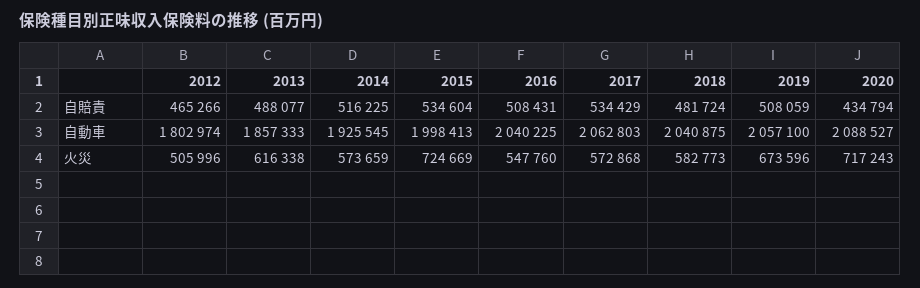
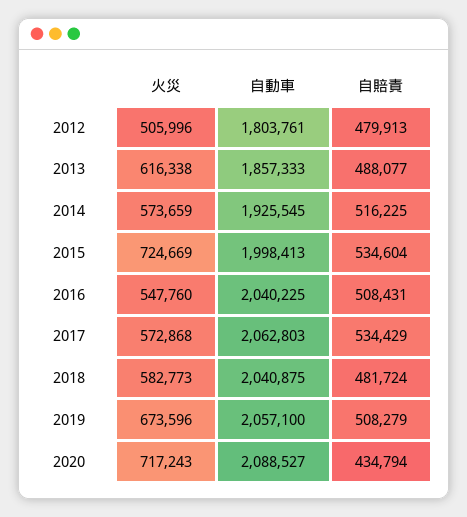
  {
    "2012": {
-     "自賠責": 465266,
+     "自賠責": 479913,
-     "自動車": 1802974,
+     "自動車": 1803761,
      "火災": 505996
    },
    "2013": {
      "自賠責": 488077,
      "自動車": 1857333,
      "火災": 616338
    },
    "2014": {
      "自賠責": 516225,
      "自動車": 1925545,
      "火災": 573659
    },
    "2015": {
      "自賠責": 534604,
      "自動車": 1998413,
      "火災": 724669
    },
    "2016": {
      "自賠責": 508431,
      "自動車": 2040225,
      "火災": 547760
    },
    "2017": {
      "自賠責": 534429,
      "自動車": 2062803,
      "火災": 572868
    },
    "2018": {
      "自賠責": 481724,
      "自動車": 2040875,
      "火災": 582773
    },
    "2019": {
-     "自賠責": 508059,
+     "自賠責": 508279,
      "自動車": 2057100,
      "火災": 673596
    },
    "2020": {
      "自賠責": 434794,
      "自動車": 2088527,
      "火災": 717243
    }
  }

